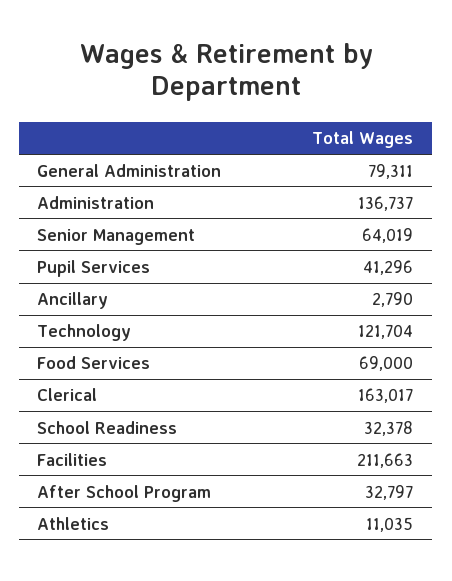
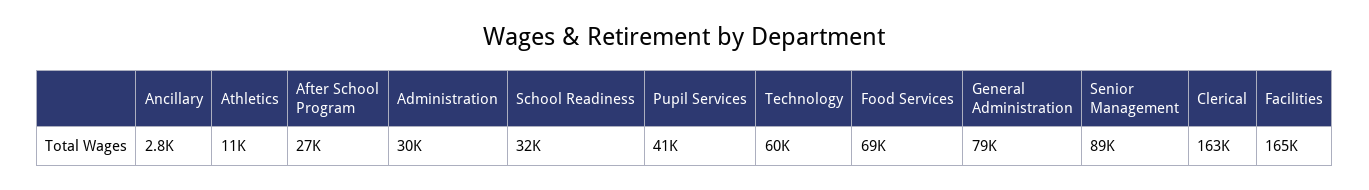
  {
    "General Administration": 79311,
-   "Administration": 136737,
+   "Administration": 30000,
-   "Senior Management": 64019,
+   "Senior Management": 89000,
    "Pupil Services": 41296,
    "Ancillary": 2790,
-   "Technology": 121704,
+   "Technology": 60000,
    "Food Services": 69000,
    "Clerical": 163017,
    "School Readiness": 32378,
-   "Facilities": 211663,
+   "Facilities": 165000,
-   "After School Program": 32797,
+   "After School Program": 27000,
    "Athletics": 11035
  }

